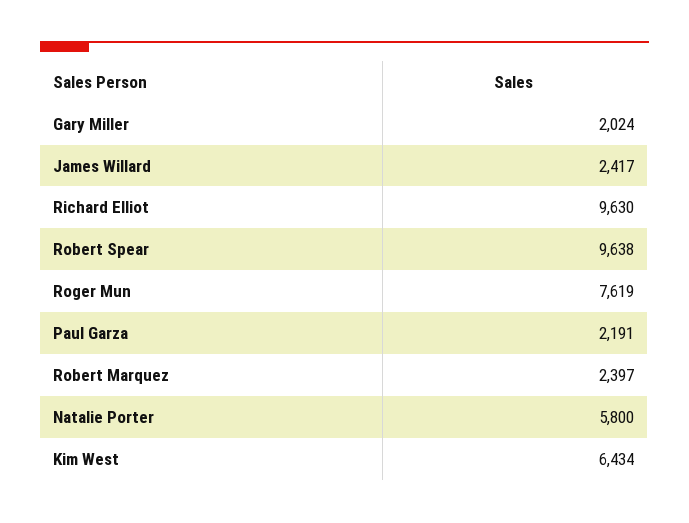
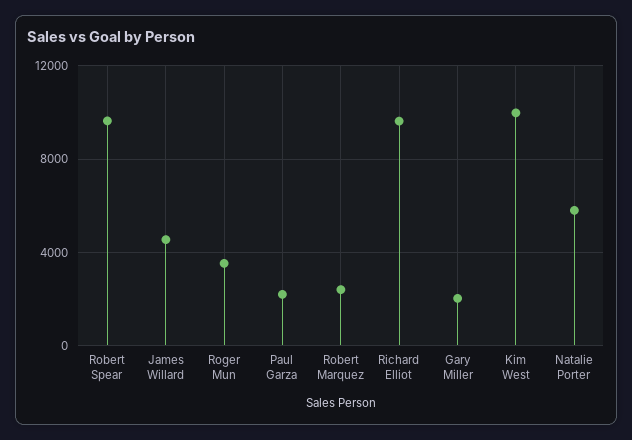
  {
    "Gary Miller": 2024,
-   "James Willard": 2417,
+   "James Willard": 4500,
    "Richard Elliot": 9630,
    "Robert Spear": 9638,
-   "Roger Mun": 7619,
+   "Roger Mun": 3500,
    "Paul Garza": 2191,
    "Robert Marquez": 2397,
    "Natalie Porter": 5800,
-   "Kim West": 6434
+   "Kim West": 10000
  }

